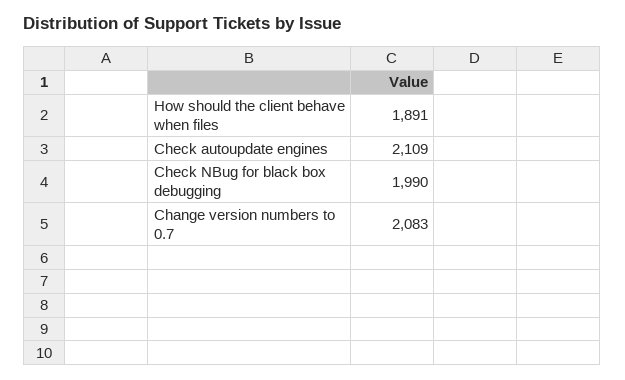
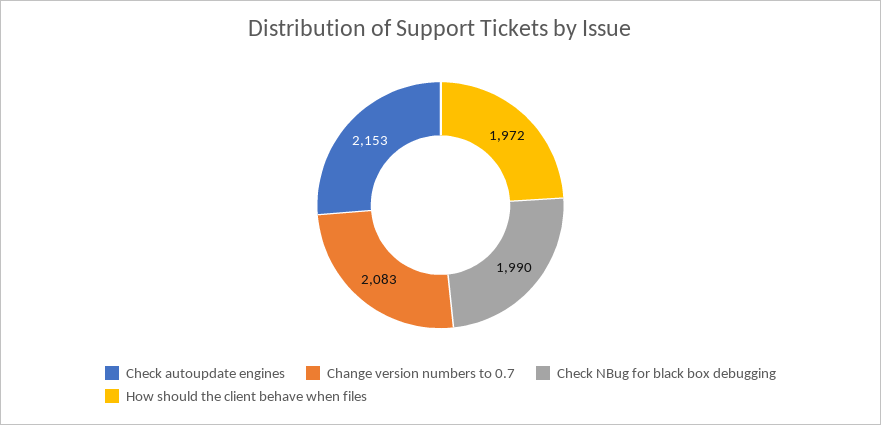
  {
-   "How should the client behave when files": 1891,
+   "How should the client behave when files": 1972,
-   "Check autoupdate engines": 2109,
+   "Check autoupdate engines": 2153,
    "Check NBug for black box debugging": 1990,
    "Change version numbers to 0.7": 2083
  }

